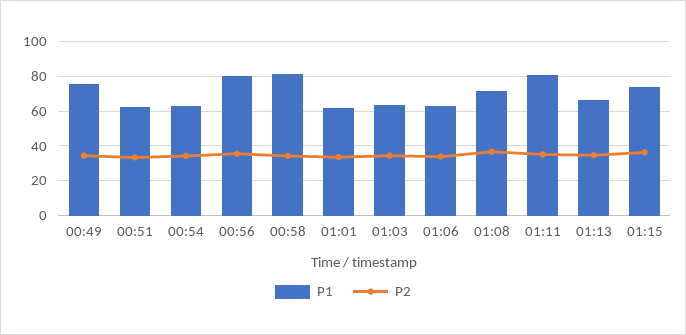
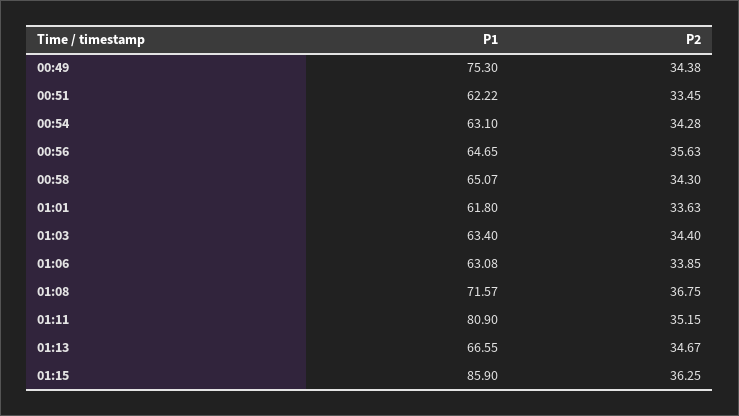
  {
    "P1": {
      "00:49": 75.3,
      "00:51": 62.22,
      "00:54": 63.1,
-     "00:56": 80,
+     "00:56": 64.65,
-     "00:58": 80,
+     "00:58": 65.07,
      "01:01": 61.8,
      "01:03": 63.4,
      "01:06": 63.08,
      "01:08": 71.57,
      "01:11": 80.9,
      "01:13": 66.55,
-     "01:15": 75
+     "01:15": 85.9
    },
    "P2": {
      "00:49": 34.38,
      "00:51": 33.45,
      "00:54": 34.28,
      "00:56": 35.63,
      "00:58": 34.3,
      "01:01": 33.63,
      "01:03": 34.4,
      "01:06": 33.85,
      "01:08": 36.75,
      "01:11": 35.15,
      "01:13": 34.67,
      "01:15": 36.25
    }
  }

